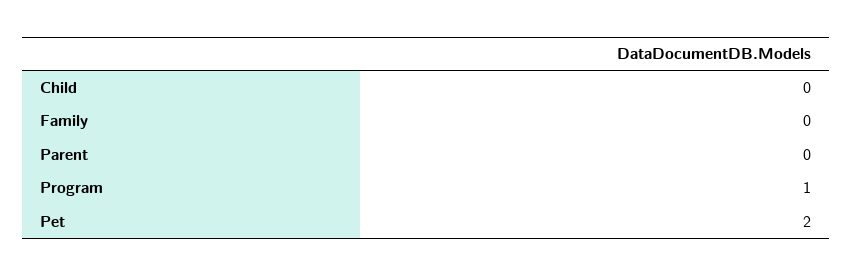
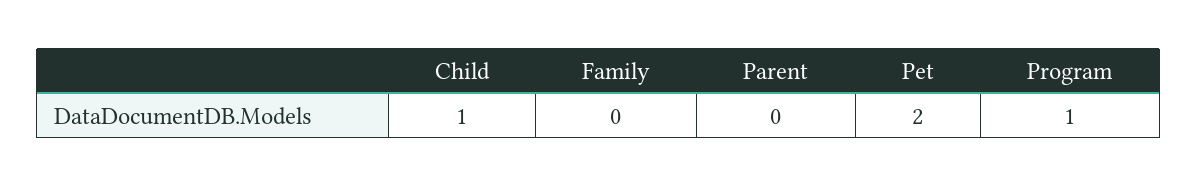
  {
-   "Child": 0,
+   "Child": 1,
    "Family": 0,
    "Parent": 0,
    "Program": 1,
    "Pet": 2
  }

